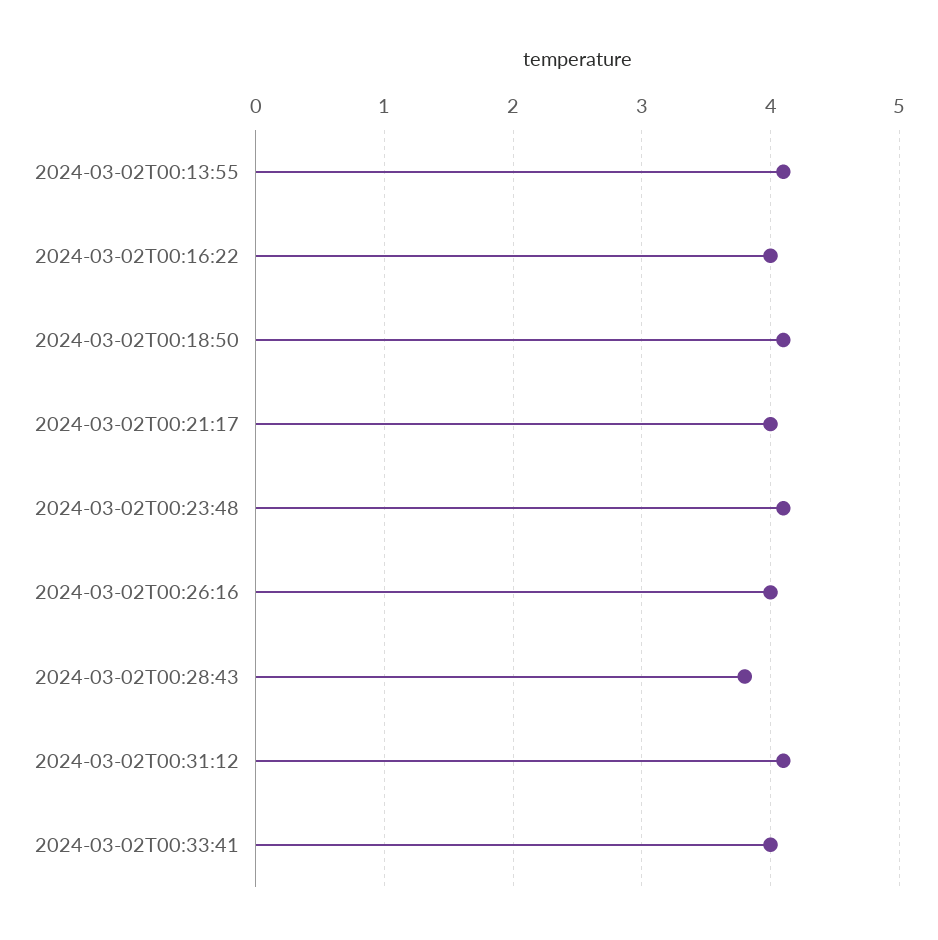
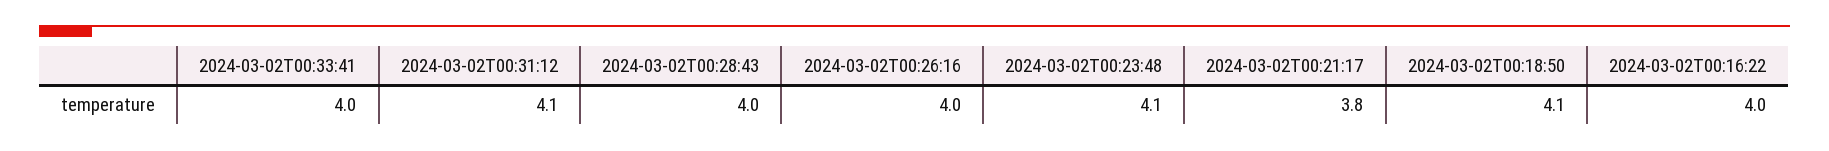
  {
-   "2024-03-02T00:13:55": 4.1,
    "2024-03-02T00:16:22": 4,
    "2024-03-02T00:18:50": 4.1,
-   "2024-03-02T00:21:17": 4,
+   "2024-03-02T00:21:17": 3.8,
    "2024-03-02T00:23:48": 4.1,
    "2024-03-02T00:26:16": 4,
-   "2024-03-02T00:28:43": 3.8,
+   "2024-03-02T00:28:43": 4,
    "2024-03-02T00:31:12": 4.1,
    "2024-03-02T00:33:41": 4
  }

